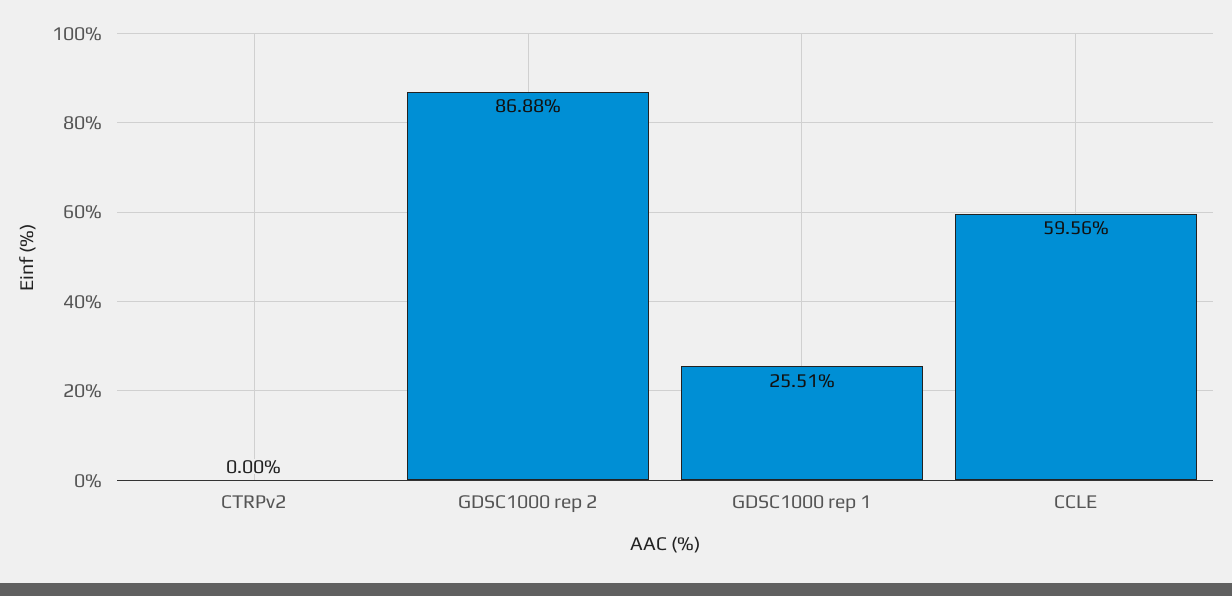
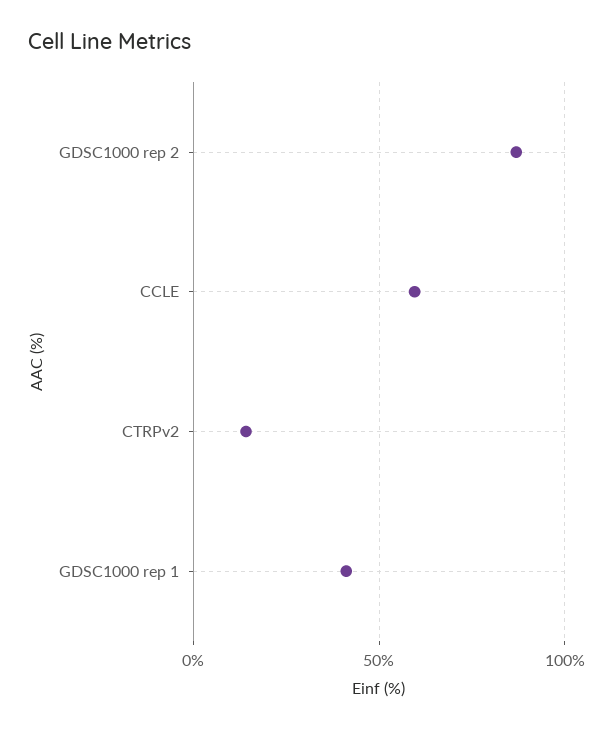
  {
-   "CTRPv2": 0,
+   "CTRPv2": 15,
    "GDSC1000 rep 2": 86.88,
-   "GDSC1000 rep 1": 25.51,
+   "GDSC1000 rep 1": 40,
    "CCLE": 59.56
  }

